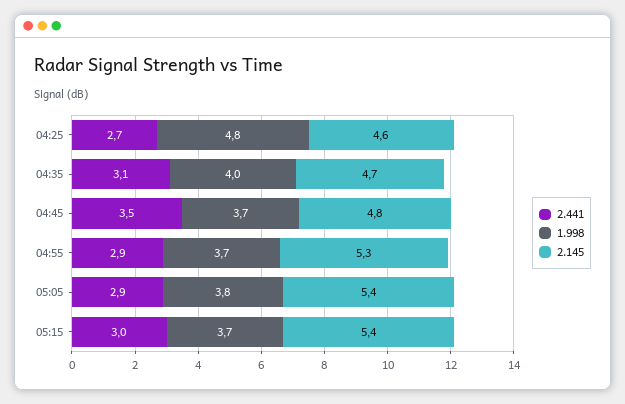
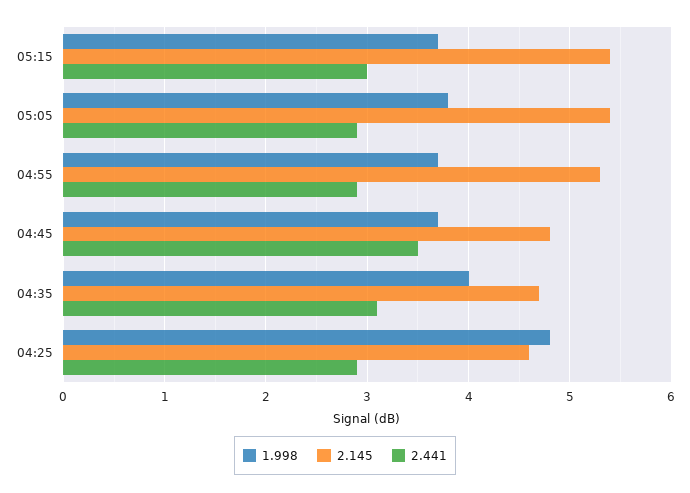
  {
    "2.441": {
-     "04:25": 2.7,
+     "04:25": 2.9,
      "04:35": 3.1,
      "04:45": 3.5,
      "04:55": 2.9,
      "05:05": 2.9,
      "05:15": 3
    },
    "1.998": {
      "04:25": 4.8,
      "04:35": 4,
      "04:45": 3.7,
      "04:55": 3.7,
      "05:05": 3.8,
      "05:15": 3.7
    },
    "2.145": {
      "04:25": 4.6,
      "04:35": 4.7,
      "04:45": 4.8,
      "04:55": 5.3,
      "05:05": 5.4,
      "05:15": 5.4
    }
  }

